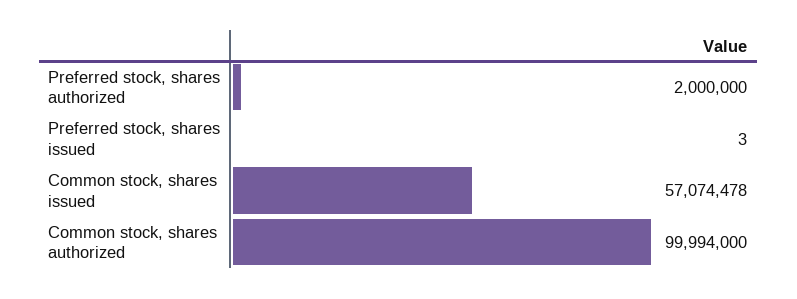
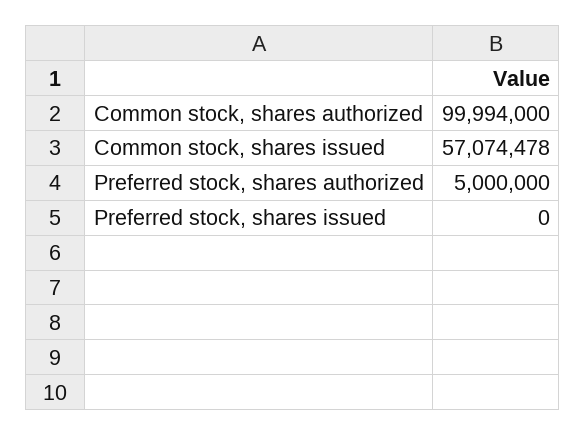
  {
-   "Preferred stock, shares authorized": 2000000,
+   "Preferred stock, shares authorized": 5000000,
-   "Preferred stock, shares issued": 3,
+   "Preferred stock, shares issued": 0,
    "Common stock, shares issued": 57074478,
    "Common stock, shares authorized": 99994000
  }

